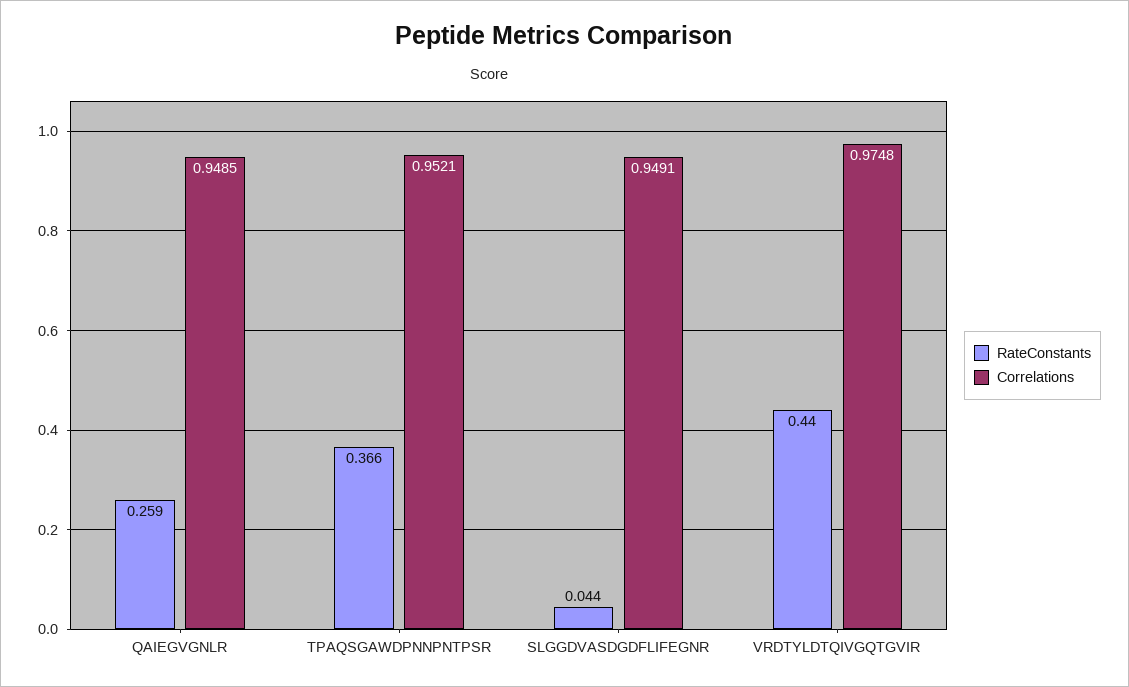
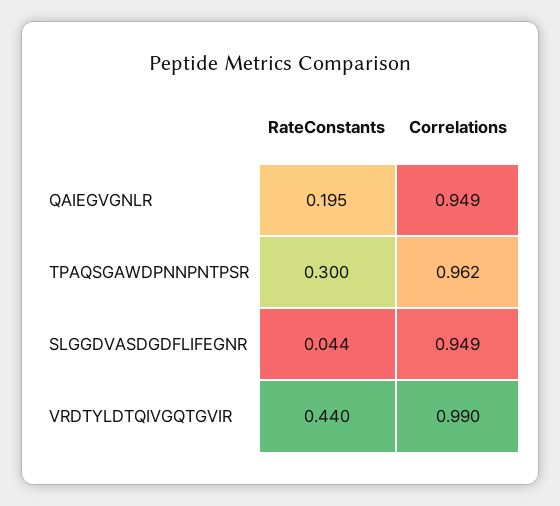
  {
    "RateConstants": {
-     "QAIEGVGNLR": 0.259,
+     "QAIEGVGNLR": 0.195,
-     "TPAQSGAWDPNNPNTPSR": 0.366,
+     "TPAQSGAWDPNNPNTPSR": 0.3,
      "SLGGDVASDGDFLIFEGNR": 0.044,
      "VRDTYLDTQIVGQTGVIR": 0.44
    },
    "Correlations": {
      "QAIEGVGNLR": 0.9485,
-     "TPAQSGAWDPNNPNTPSR": 0.9521,
+     "TPAQSGAWDPNNPNTPSR": 0.962,
      "SLGGDVASDGDFLIFEGNR": 0.9491,
-     "VRDTYLDTQIVGQTGVIR": 0.9748
+     "VRDTYLDTQIVGQTGVIR": 0.99
    }
  }

